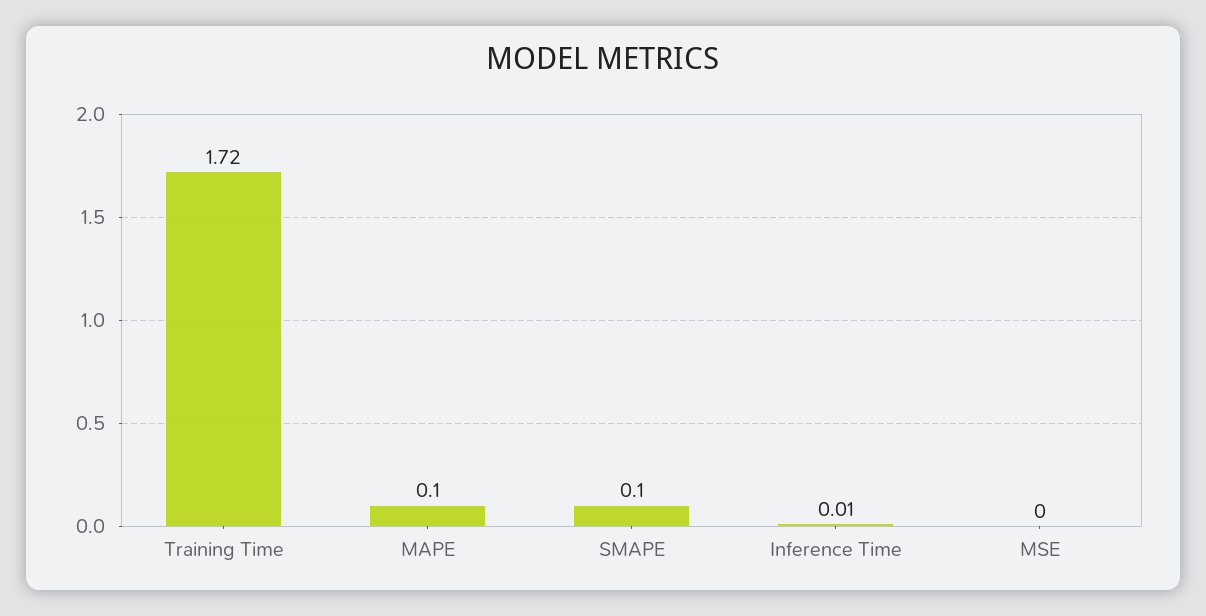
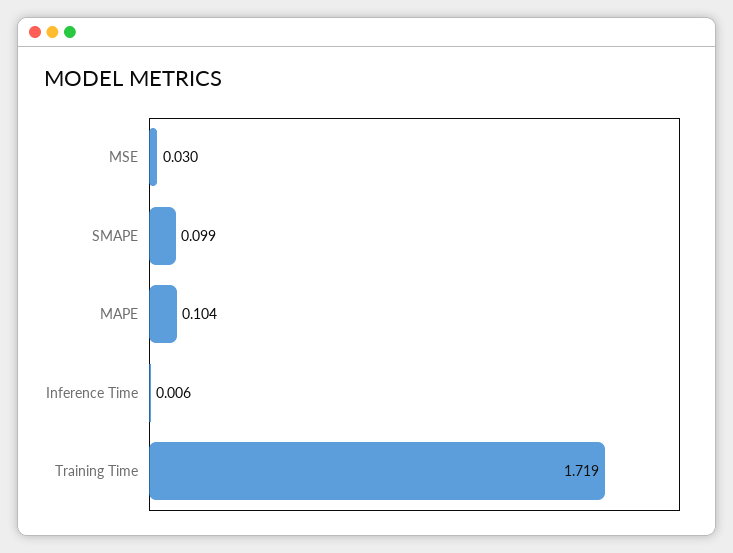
  {
    "Training Time": 1.719,
    "MAPE": 0.104,
    "SMAPE": 0.099,
    "Inference Time": 0.006,
-   "MSE": 0
+   "MSE": 0.03
  }

